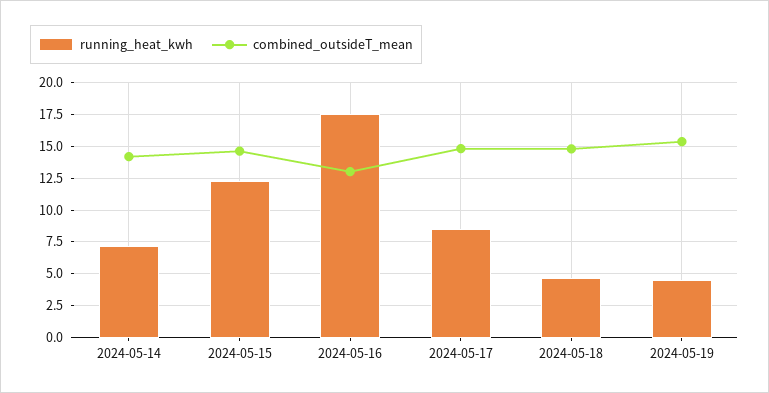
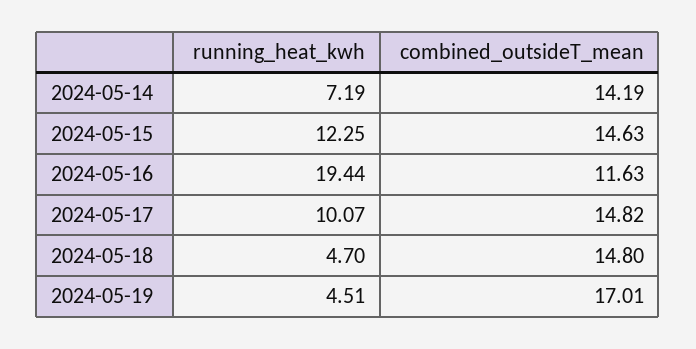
  {
    "running_heat_kwh": {
      "2024-05-14": 7.19,
      "2024-05-15": 12.25,
-     "2024-05-16": 17.5,
+     "2024-05-16": 19.44,
-     "2024-05-17": 8.5,
+     "2024-05-17": 10.07,
      "2024-05-18": 4.7,
      "2024-05-19": 4.51
    },
    "combined_outsideT_mean": {
      "2024-05-14": 14.19,
      "2024-05-15": 14.63,
-     "2024-05-16": 13,
+     "2024-05-16": 11.63,
      "2024-05-17": 14.82,
      "2024-05-18": 14.8,
-     "2024-05-19": 15.5
+     "2024-05-19": 17.01
    }
  }

